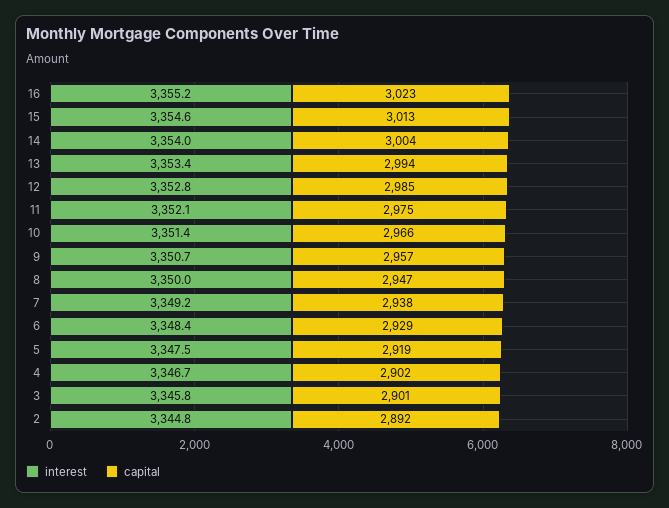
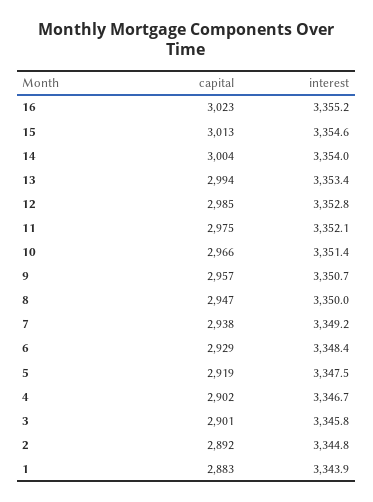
  {
    "interest": {
      "16": 3355.2,
      "15": 3354.6,
      "14": 3354,
      "13": 3353.4,
      "12": 3352.8,
      "11": 3352.1,
      "10": 3351.4,
      "9": 3350.7,
      "8": 3350,
      "7": 3349.2,
      "6": 3348.4,
      "5": 3347.5,
      "4": 3346.7,
      "3": 3345.8,
-     "2": 3344.8
+     "2": 3344.8,
+     "1": 3343.9
    },
    "capital": {
      "16": 3023,
      "15": 3013,
      "14": 3004,
      "13": 2994,
      "12": 2985,
      "11": 2975,
      "10": 2966,
      "9": 2957,
      "8": 2947,
      "7": 2938,
      "6": 2929,
      "5": 2919,
      "4": 2902,
      "3": 2901,
-     "2": 2892
+     "2": 2892,
+     "1": 2883
    }
  }

